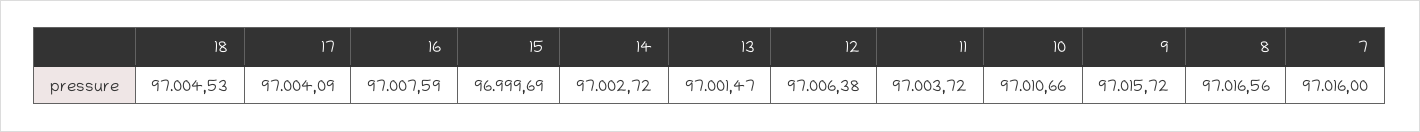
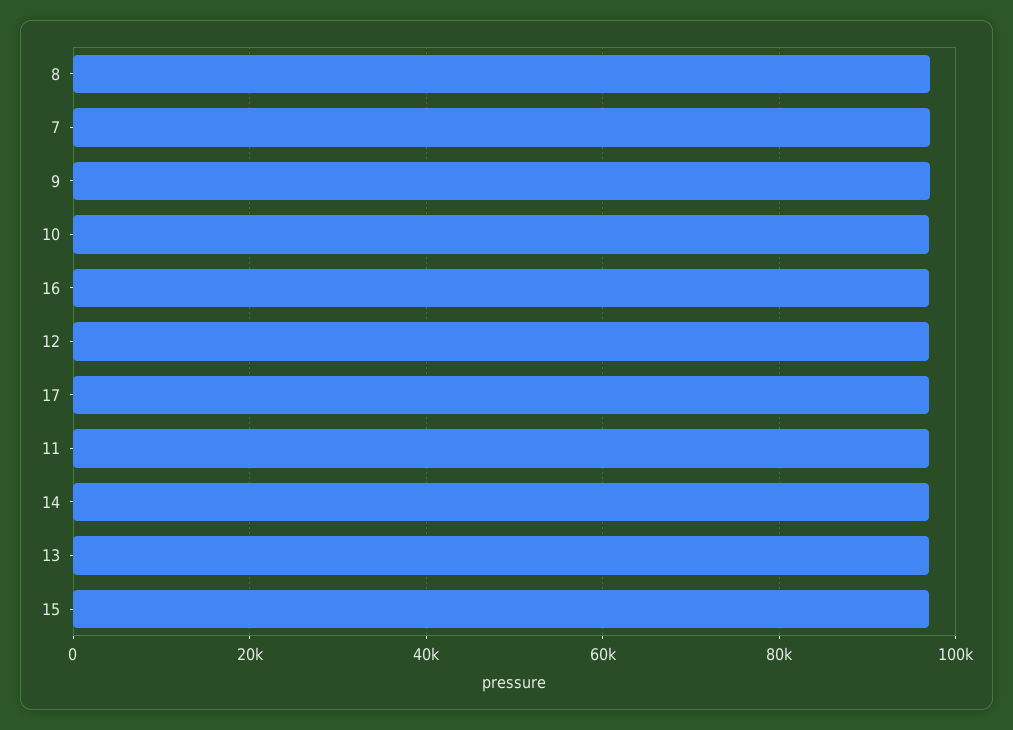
  {
-   "18": 97004.53,
    "17": 97004.09,
    "16": 97007.59,
    "15": 96999.69,
    "14": 97002.72,
    "13": 97001.47,
    "12": 97006.38,
    "11": 97003.72,
    "10": 97010.66,
    "9": 97015.72,
    "8": 97016.56,
    "7": 97016
  }

